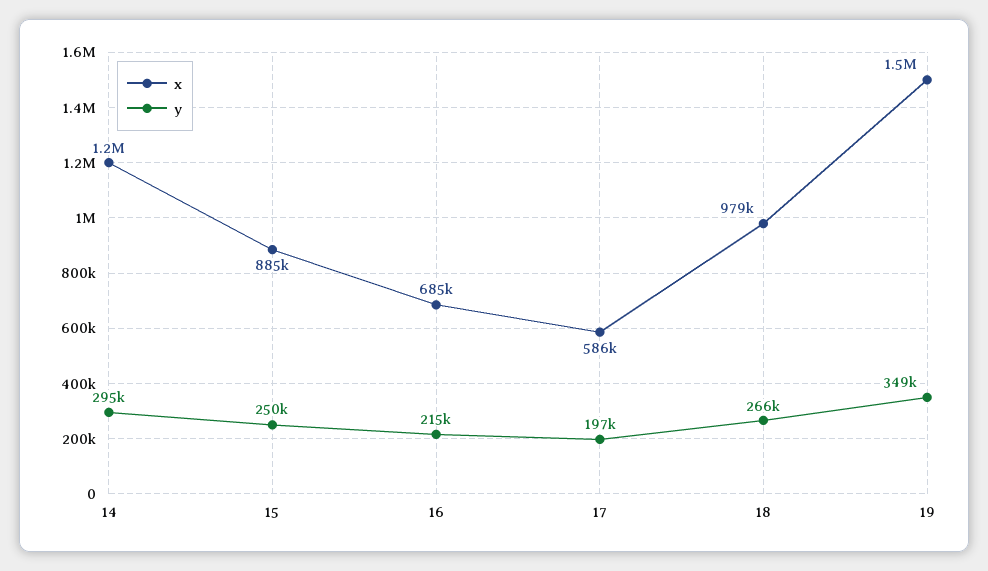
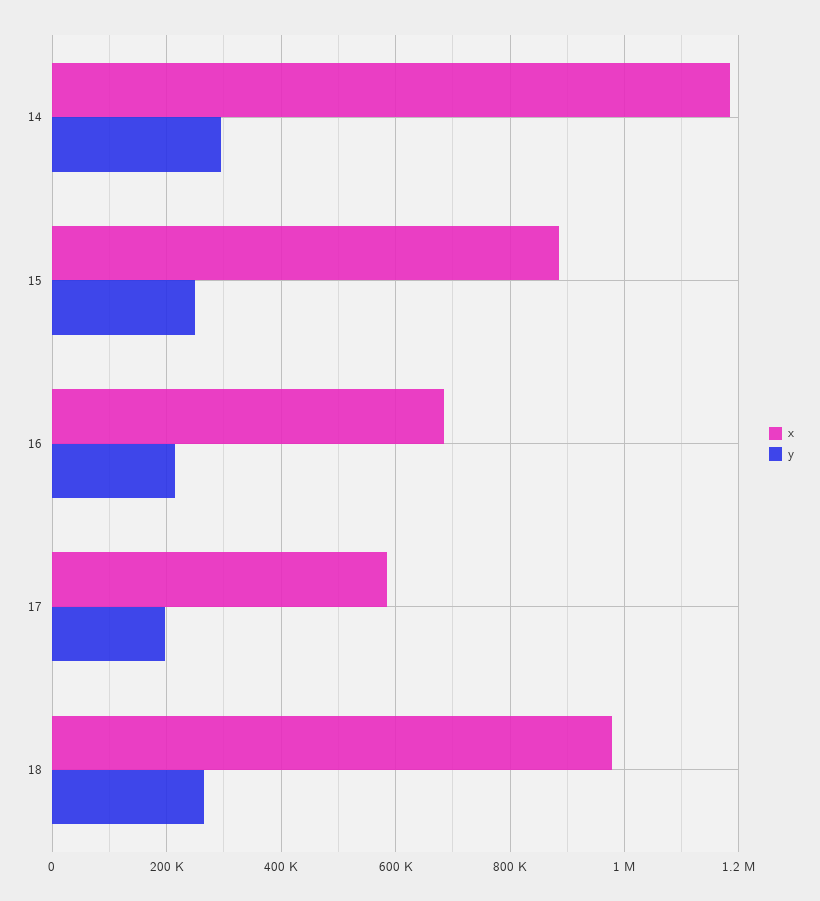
  {
    "x": {
      "14": 1200000,
      "15": 885000,
      "16": 685000,
      "17": 586000,
-     "18": 979000,
+     "18": 979000
-     "19": 1500000
    },
    "y": {
      "14": 295000,
      "15": 250000,
      "16": 215000,
      "17": 197000,
-     "18": 266000,
+     "18": 266000
-     "19": 349000
    }
  }

